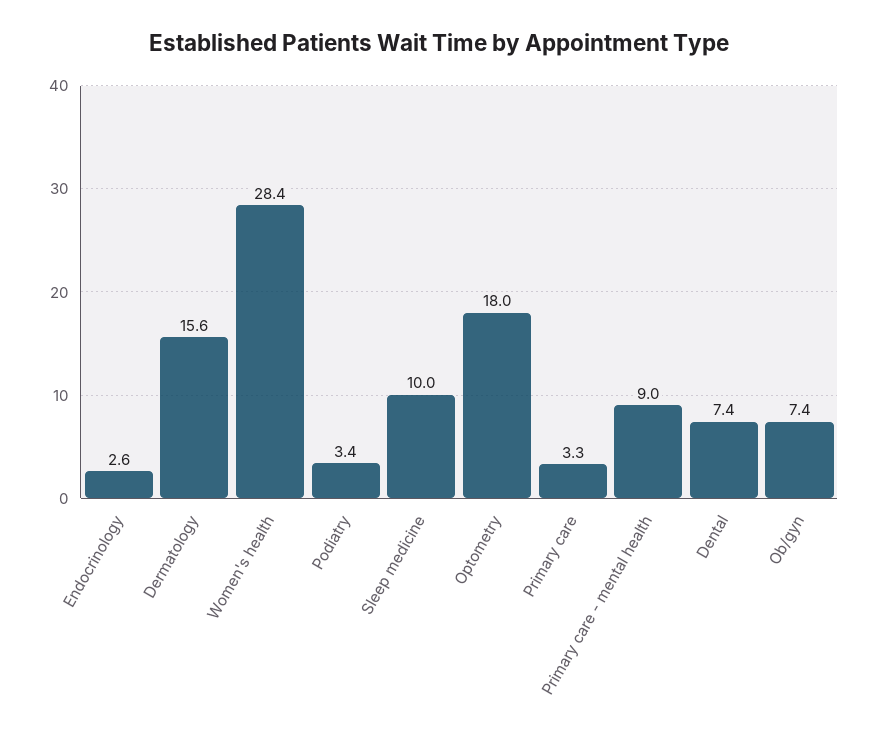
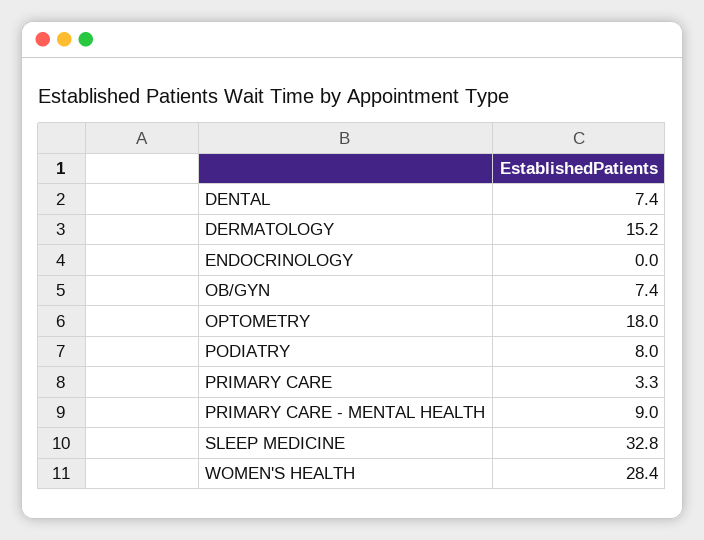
  {
-   "Endocrinology": 2.6,
+   "Endocrinology": 0,
-   "Dermatology": 15.6,
+   "Dermatology": 15.2,
    "Women's health": 28.4,
-   "Podiatry": 3.4,
+   "Podiatry": 8,
-   "Sleep medicine": 10,
+   "Sleep medicine": 32.8,
    "Optometry": 18,
    "Primary care": 3.3,
    "Primary care - mental health": 9,
    "Dental": 7.4,
    "Ob/gyn": 7.4
  }

